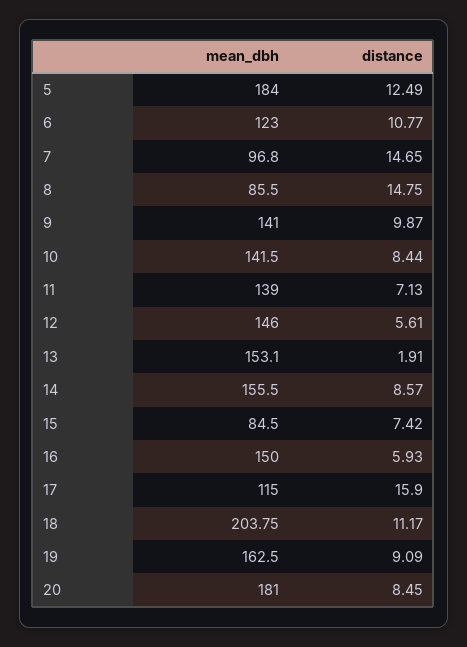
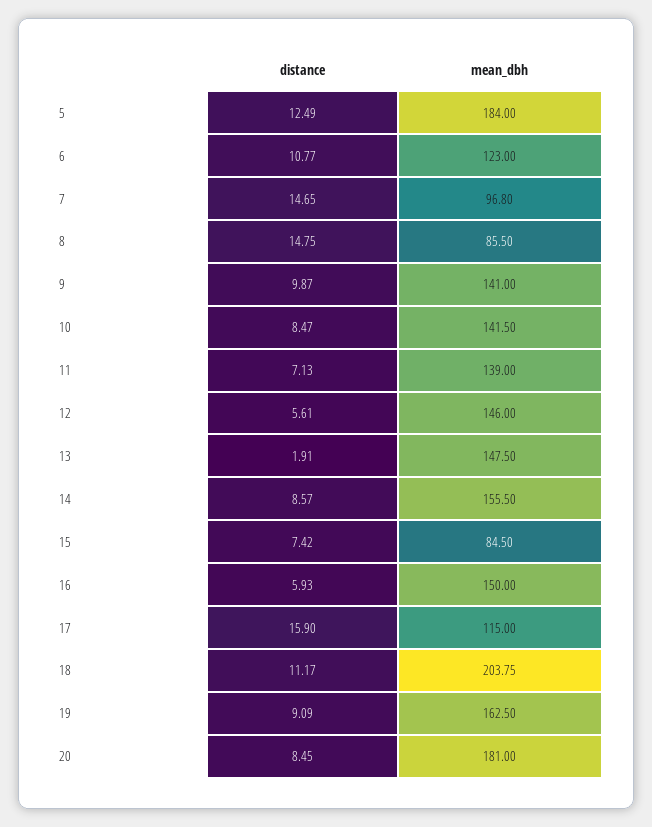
  {
    "mean_dbh": {
      "5": 184,
      "6": 123,
      "7": 96.8,
      "8": 85.5,
      "9": 141,
      "10": 141.5,
      "11": 139,
      "12": 146,
-     "13": 153.1,
+     "13": 147.5,
      "14": 155.5,
      "15": 84.5,
      "16": 150,
      "17": 115,
      "18": 203.75,
      "19": 162.5,
      "20": 181
    },
    "distance": {
      "5": 12.49,
      "6": 10.77,
      "7": 14.65,
      "8": 14.75,
      "9": 9.87,
-     "10": 8.44,
+     "10": 8.47,
      "11": 7.13,
      "12": 5.61,
      "13": 1.91,
      "14": 8.57,
      "15": 7.42,
      "16": 5.93,
      "17": 15.9,
      "18": 11.17,
      "19": 9.09,
      "20": 8.45
    }
  }

